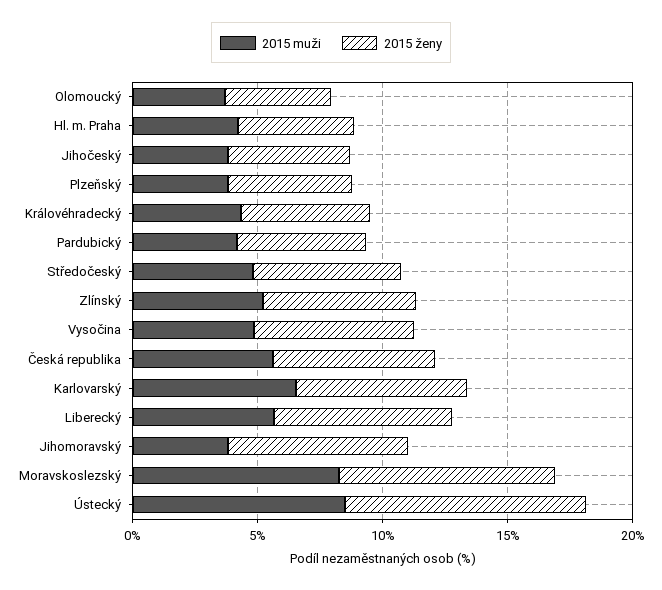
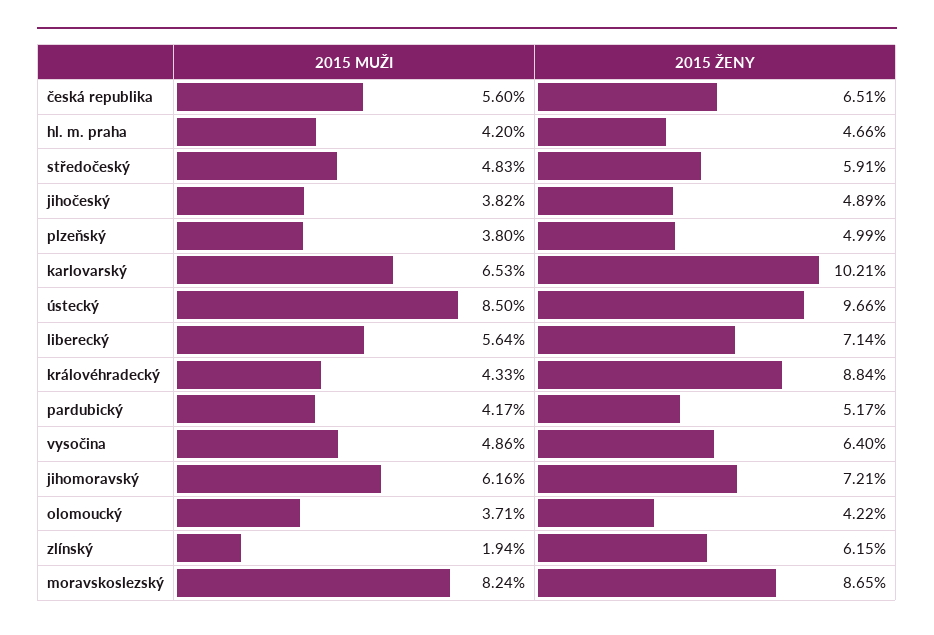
  {
    "2015 muži": {
      "Olomoucký": 3.71,
      "Hl. m. Praha": 4.2,
      "Jihočeský": 3.82,
      "Plzeňský": 3.8,
      "Královéhradecký": 4.33,
      "Pardubický": 4.17,
      "Středočeský": 4.83,
-     "Zlínský": 5,
+     "Zlínský": 1.94,
      "Vysočina": 4.86,
      "Česká republika": 5.6,
      "Karlovarský": 6.53,
      "Liberecký": 5.64,
-     "Jihomoravský": 4,
+     "Jihomoravský": 6.16,
      "Moravskoslezský": 8.24,
      "Ústecký": 8.5
    },
    "2015 ženy": {
      "Olomoucký": 4.22,
      "Hl. m. Praha": 4.66,
      "Jihočeský": 4.89,
      "Plzeňský": 4.99,
-     "Královéhradecký": 5,
+     "Královéhradecký": 8.84,
      "Pardubický": 5.17,
      "Středočeský": 5.91,
      "Zlínský": 6.15,
      "Vysočina": 6.4,
      "Česká republika": 6.51,
-     "Karlovarský": 7,
+     "Karlovarský": 10.21,
      "Liberecký": 7.14,
      "Jihomoravský": 7.21,
      "Moravskoslezský": 8.65,
      "Ústecký": 9.66
    }
  }

